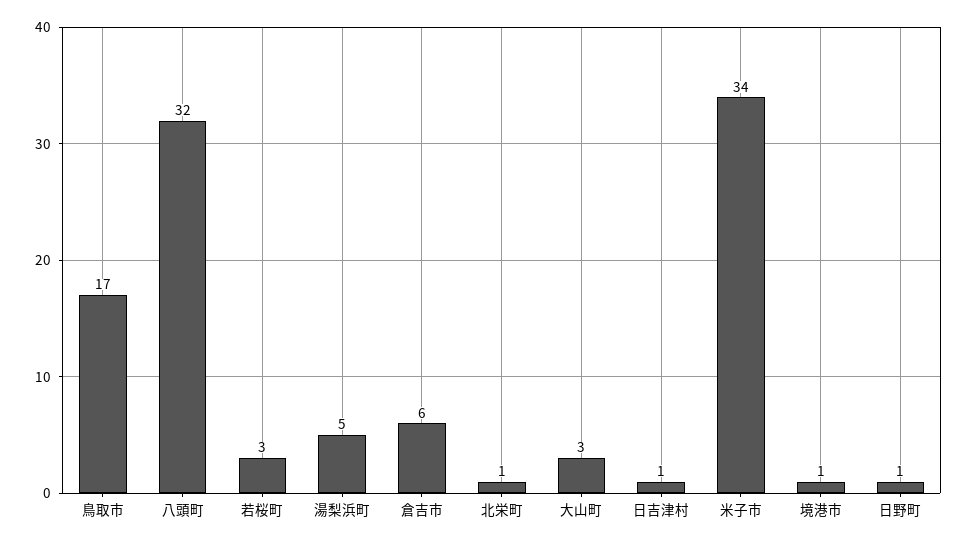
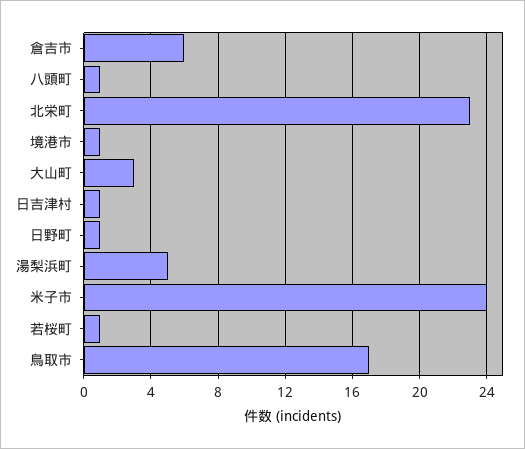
  {
    "鳥取市": 17,
-   "八頭町": 32,
+   "八頭町": 1,
-   "若桜町": 3,
+   "若桜町": 1,
    "湯梨浜町": 5,
    "倉吉市": 6,
-   "北栄町": 1,
+   "北栄町": 23,
    "大山町": 3,
    "日吉津村": 1,
-   "米子市": 34,
+   "米子市": 24,
    "境港市": 1,
    "日野町": 1
  }

